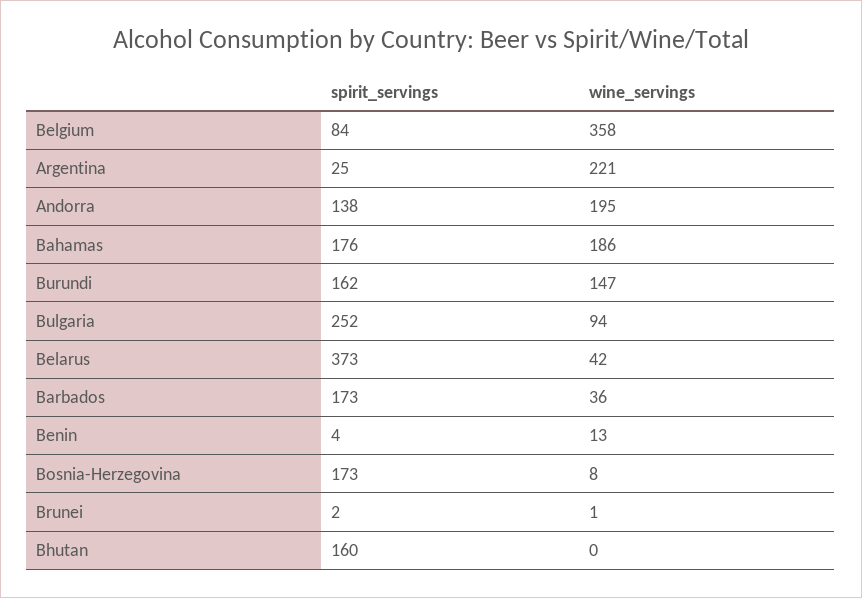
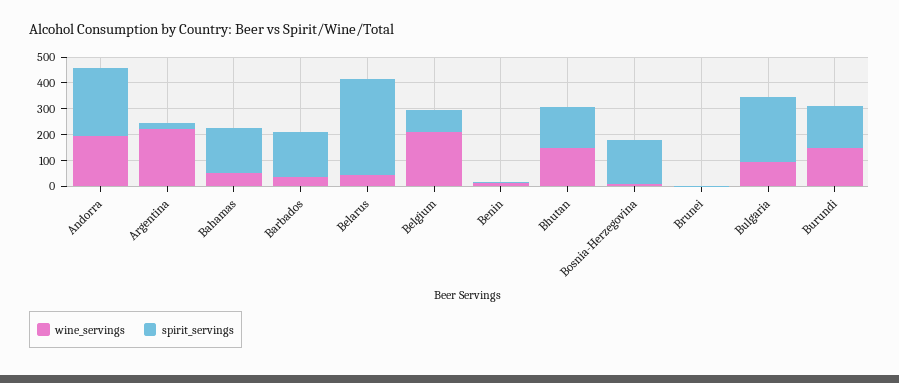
  {
    "spirit_servings": {
      "Belgium": 84,
      "Argentina": 25,
-     "Andorra": 138,
+     "Andorra": 250,
      "Bahamas": 176,
      "Burundi": 162,
      "Bulgaria": 252,
      "Belarus": 373,
      "Barbados": 173,
      "Benin": 4,
      "Bosnia-Herzegovina": 173,
      "Brunei": 2,
      "Bhutan": 160
    },
    "wine_servings": {
-     "Belgium": 358,
+     "Belgium": 200,
      "Argentina": 221,
      "Andorra": 195,
-     "Bahamas": 186,
+     "Bahamas": 50,
      "Burundi": 147,
      "Bulgaria": 94,
      "Belarus": 42,
      "Barbados": 36,
      "Benin": 13,
      "Bosnia-Herzegovina": 8,
      "Brunei": 1,
-     "Bhutan": 0
+     "Bhutan": 150
    }
  }

